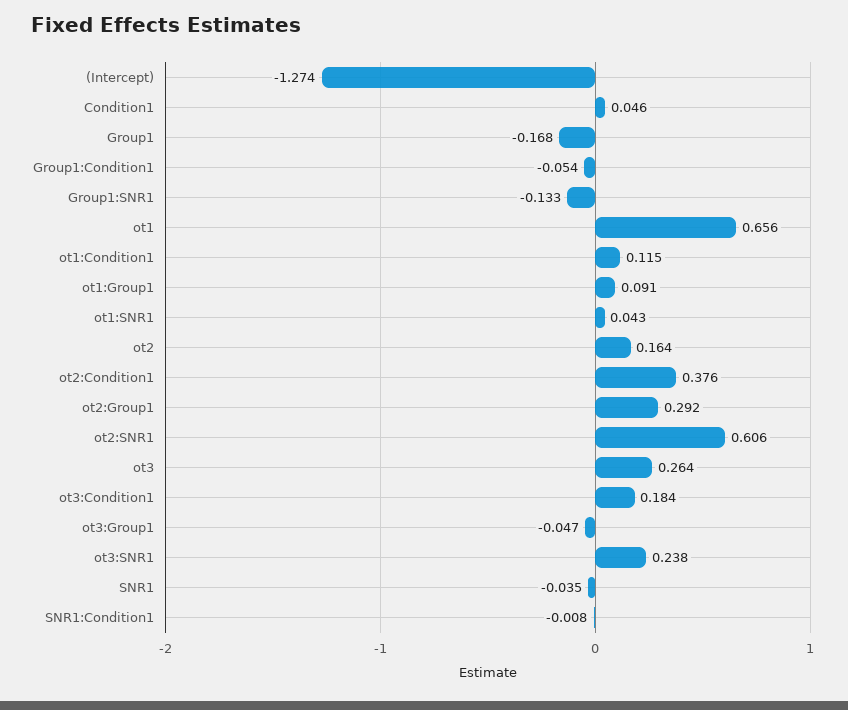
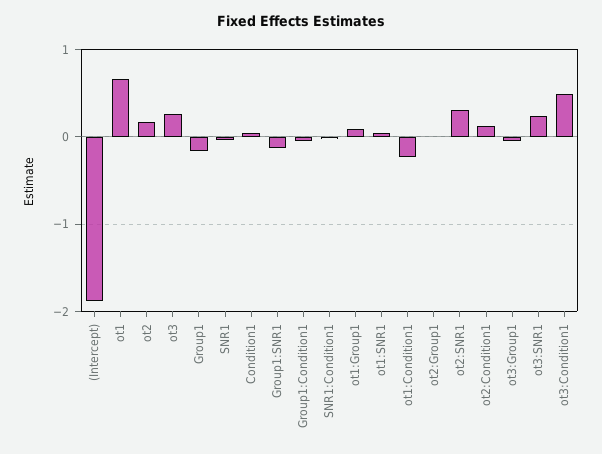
  {
-   "(Intercept)": -1.274,
+   "(Intercept)": -1.9,
    "Condition1": 0.046,
    "Group1": -0.168,
    "Group1:Condition1": -0.054,
    "Group1:SNR1": -0.133,
    "ot1": 0.656,
-   "ot1:Condition1": 0.115,
+   "ot1:Condition1": -0.2,
    "ot1:Group1": 0.091,
    "ot1:SNR1": 0.043,
    "ot2": 0.164,
-   "ot2:Condition1": 0.376,
+   "ot2:Condition1": 0.1,
-   "ot2:Group1": 0.292,
+   "ot2:Group1": 0,
-   "ot2:SNR1": 0.606,
+   "ot2:SNR1": 0.3,
    "ot3": 0.264,
-   "ot3:Condition1": 0.184,
+   "ot3:Condition1": 0.5,
    "ot3:Group1": -0.047,
    "ot3:SNR1": 0.238,
    "SNR1": -0.035,
    "SNR1:Condition1": -0.008
  }

